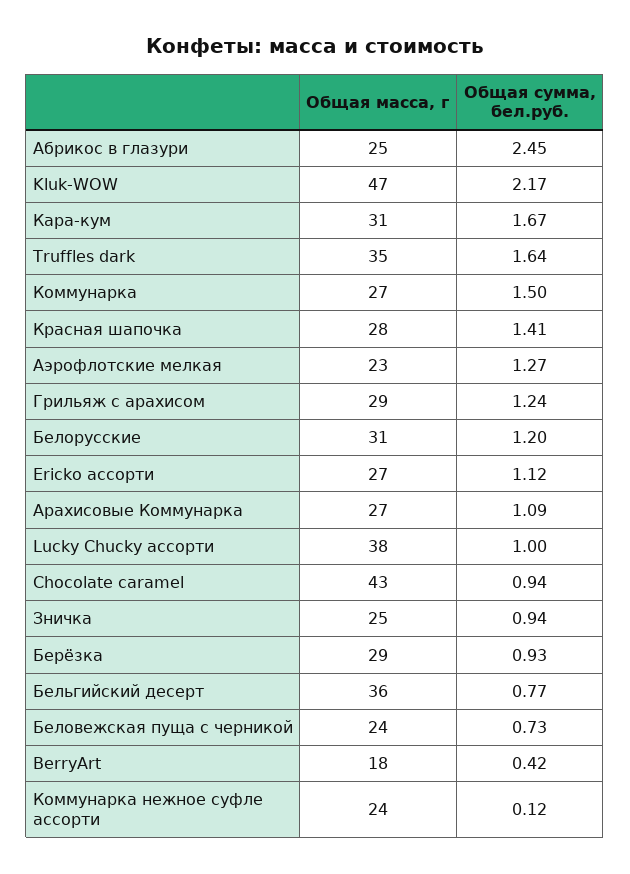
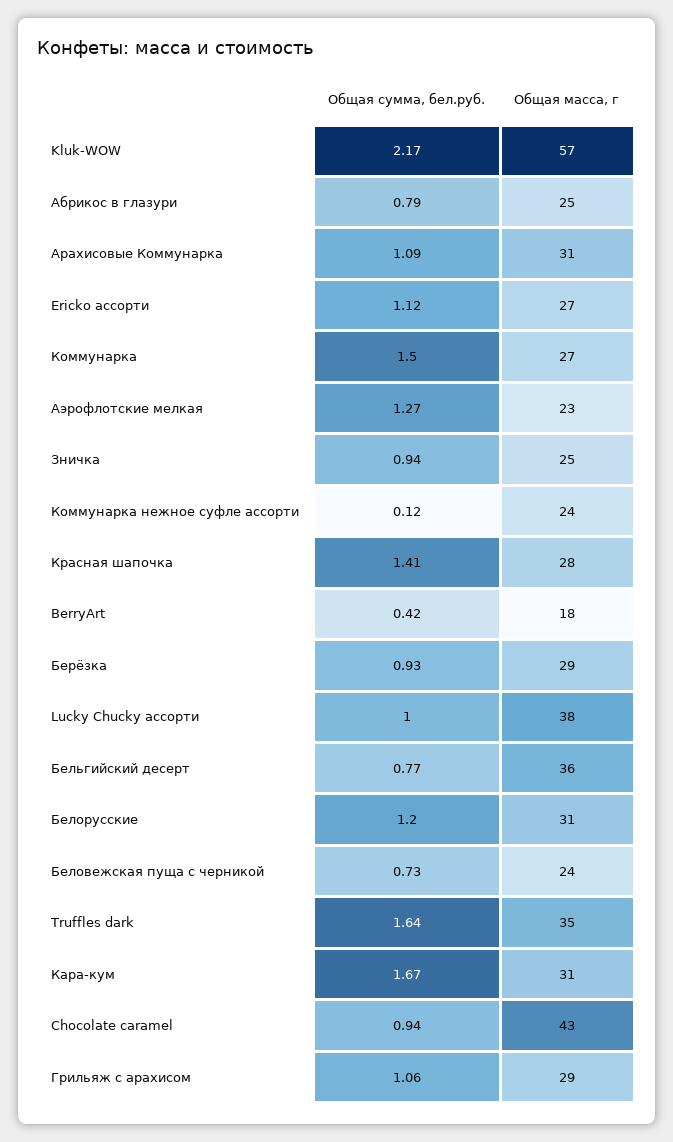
  {
    "Общая масса, г": {
      "Абрикос в глазури": 25,
-     "Kluk-WOW": 47,
+     "Kluk-WOW": 57,
      "Кара-кум": 31,
      "Truffles dark": 35,
      "Коммунарка": 27,
      "Красная шапочка": 28,
      "Аэрофлотские мелкая": 23,
      "Грильяж с арахисом": 29,
      "Белорусские": 31,
      "Ericko ассорти": 27,
-     "Арахисовые Коммунарка": 27,
+     "Арахисовые Коммунарка": 31,
      "Lucky Chucky ассорти": 38,
      "Chocolate caramel": 43,
      "Зничка": 25,
      "Берёзка": 29,
      "Бельгийский десерт": 36,
      "Беловежская пуща с черникой": 24,
      "BerryArt": 18,
      "Коммунарка нежное суфле ассорти": 24
    },
    "Общая сумма, бел.руб.": {
-     "Абрикос в глазури": 2.45,
+     "Абрикос в глазури": 0.79,
      "Kluk-WOW": 2.17,
      "Кара-кум": 1.67,
      "Truffles dark": 1.64,
      "Коммунарка": 1.5,
      "Красная шапочка": 1.41,
      "Аэрофлотские мелкая": 1.27,
-     "Грильяж с арахисом": 1.24,
+     "Грильяж с арахисом": 1.06,
      "Белорусские": 1.2,
      "Ericko ассорти": 1.12,
      "Арахисовые Коммунарка": 1.09,
      "Lucky Chucky ассорти": 1,
      "Chocolate caramel": 0.94,
      "Зничка": 0.94,
      "Берёзка": 0.93,
      "Бельгийский десерт": 0.77,
      "Беловежская пуща с черникой": 0.73,
      "BerryArt": 0.42,
      "Коммунарка нежное суфле ассорти": 0.12
    }
  }

